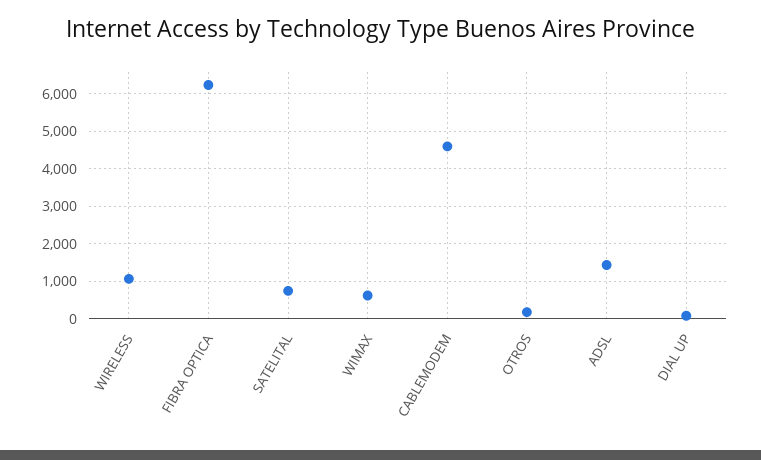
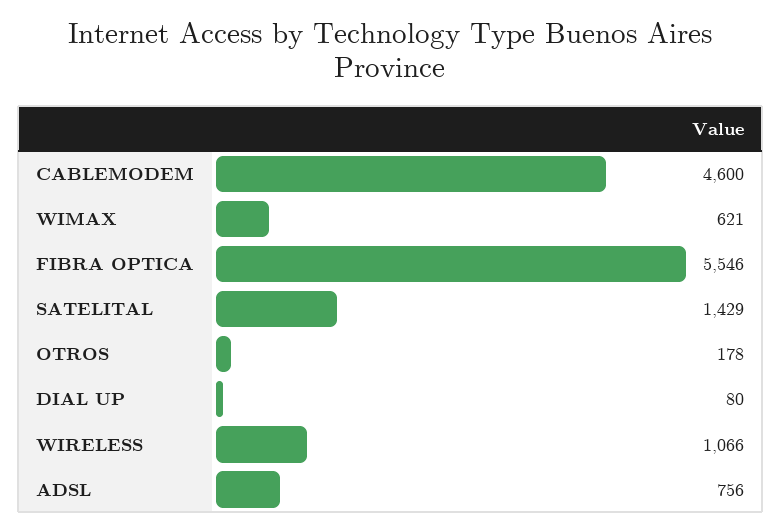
  {
    "WIRELESS": 1066,
-   "FIBRA OPTICA": 6200,
+   "FIBRA OPTICA": 5546,
-   "SATELITAL": 800,
+   "SATELITAL": 1429,
    "WIMAX": 621,
    "CABLEMODEM": 4600,
    "OTROS": 178,
-   "ADSL": 1400,
+   "ADSL": 756,
    "DIAL UP": 80
  }

